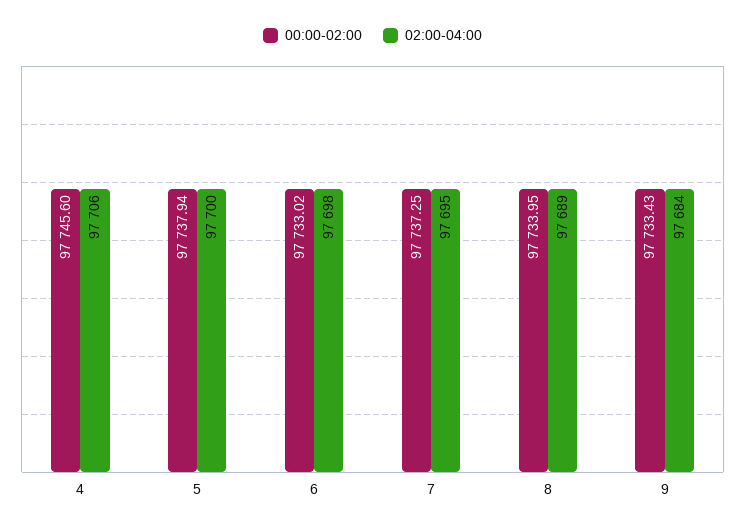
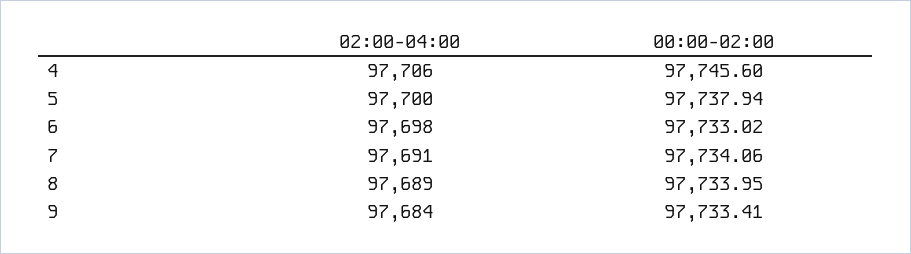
  {
    "00:00-02:00": {
      "4": 97745.6,
      "5": 97737.94,
      "6": 97733.02,
-     "7": 97737.25,
+     "7": 97734.06,
      "8": 97733.95,
-     "9": 97733.43
+     "9": 97733.41
    },
    "02:00-04:00": {
      "4": 97706,
      "5": 97700,
      "6": 97698,
-     "7": 97695,
+     "7": 97691,
      "8": 97689,
      "9": 97684
    }
  }

